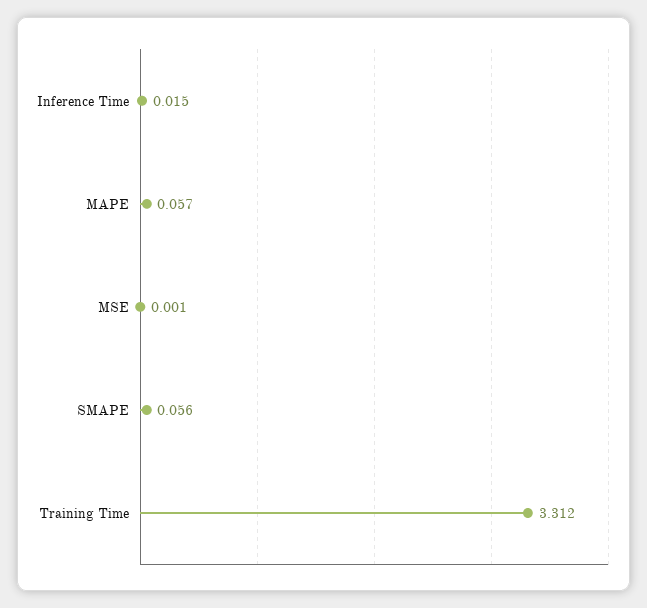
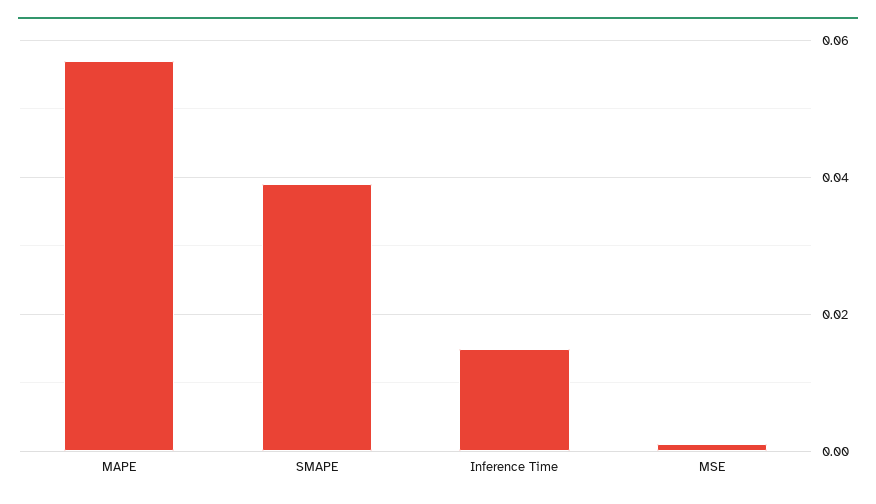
  {
    "Inference Time": 0.015,
    "MAPE": 0.057,
    "MSE": 0.001,
-   "SMAPE": 0.056,
+   "SMAPE": 0.04
-   "Training Time": 3.312
  }

